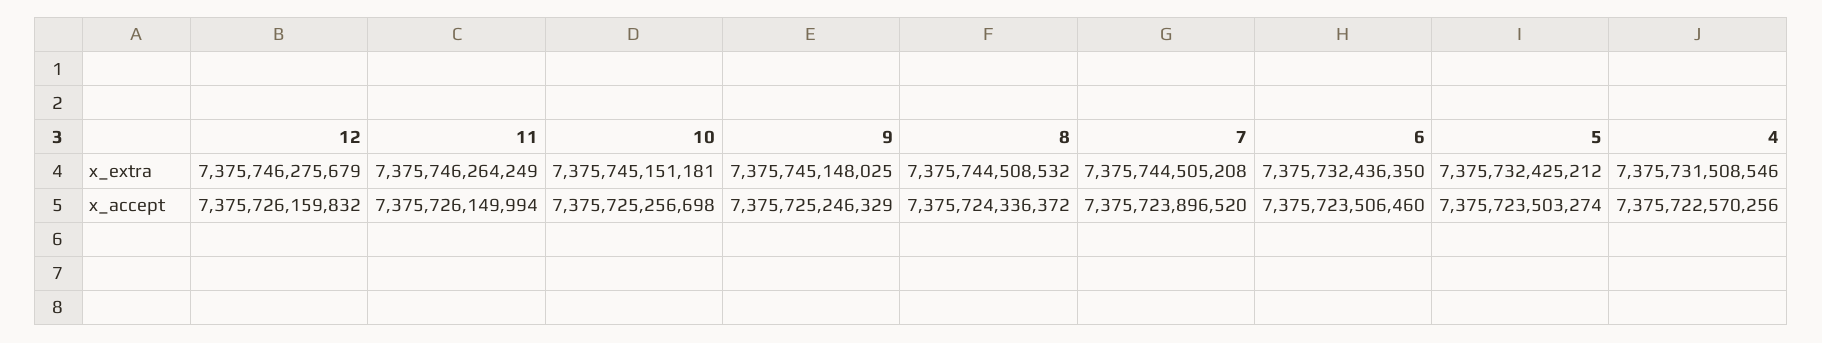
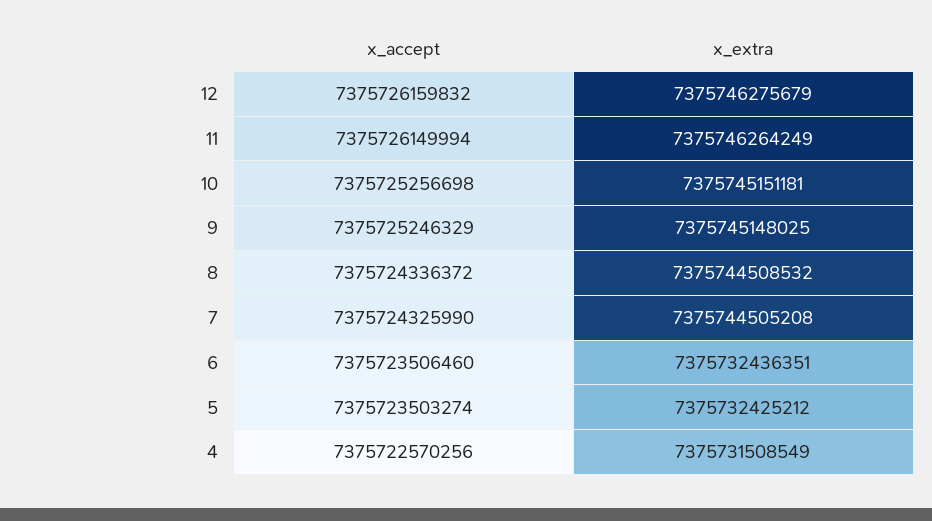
  {
    "12": {
      "x_extra": 7375746275679,
      "x_accept": 7375726159832
    },
    "11": {
      "x_extra": 7375746264249,
      "x_accept": 7375726149994
    },
    "10": {
      "x_extra": 7375745151181,
      "x_accept": 7375725256698
    },
    "9": {
      "x_extra": 7375745148025,
      "x_accept": 7375725246329
    },
    "8": {
      "x_extra": 7375744508532,
      "x_accept": 7375724336372
    },
    "7": {
      "x_extra": 7375744505208,
-     "x_accept": 7375723896520
+     "x_accept": 7375724325990
    },
    "6": {
-     "x_extra": 7375732436350,
+     "x_extra": 7375732436351,
      "x_accept": 7375723506460
    },
    "5": {
      "x_extra": 7375732425212,
      "x_accept": 7375723503274
    },
    "4": {
-     "x_extra": 7375731508546,
+     "x_extra": 7375731508549,
      "x_accept": 7375722570256
    }
  }

